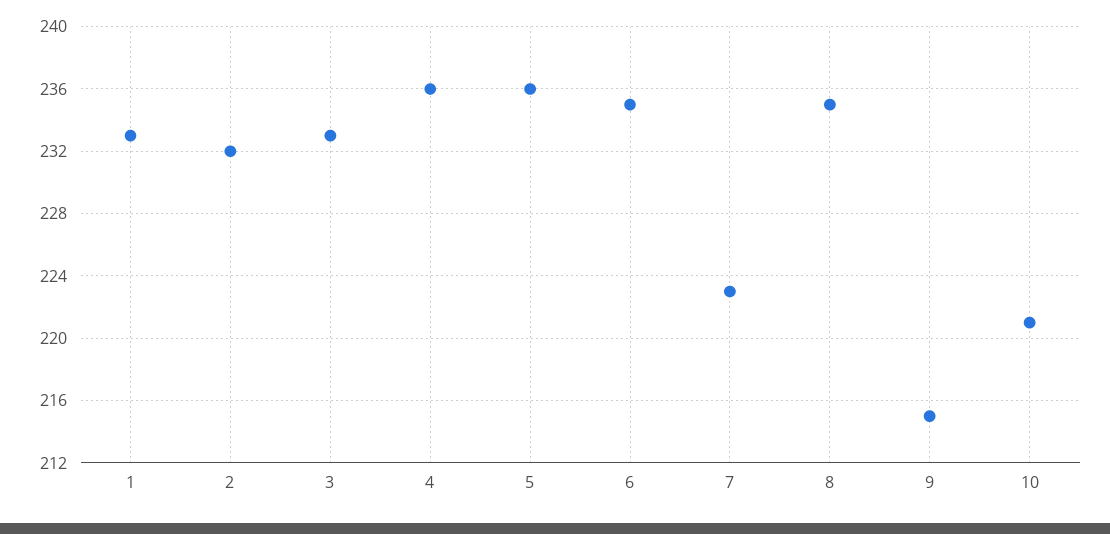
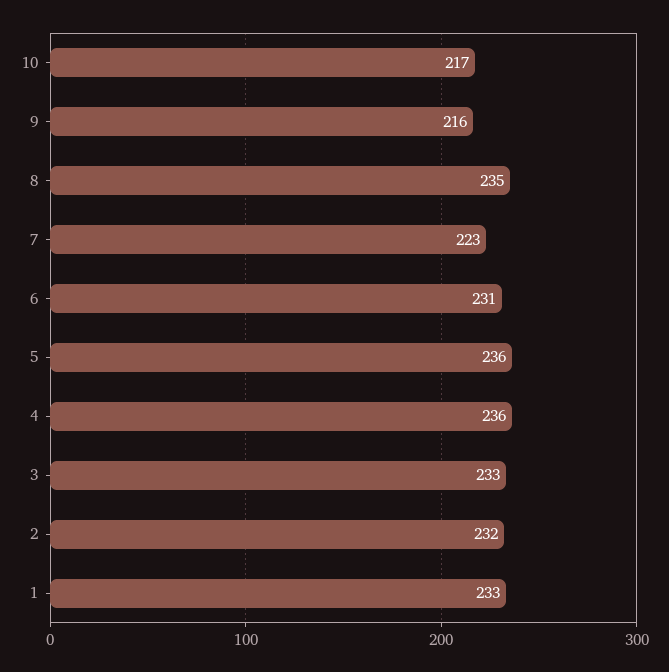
  {
    "1": 233,
    "2": 232,
    "3": 233,
    "4": 236,
    "5": 236,
-   "6": 235,
+   "6": 231,
    "7": 223,
    "8": 235,
-   "9": 215,
+   "9": 216,
-   "10": 221
+   "10": 217
  }

